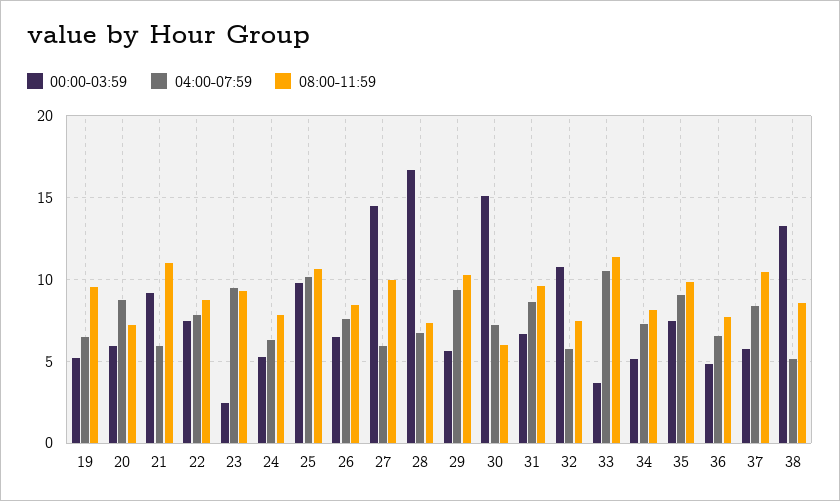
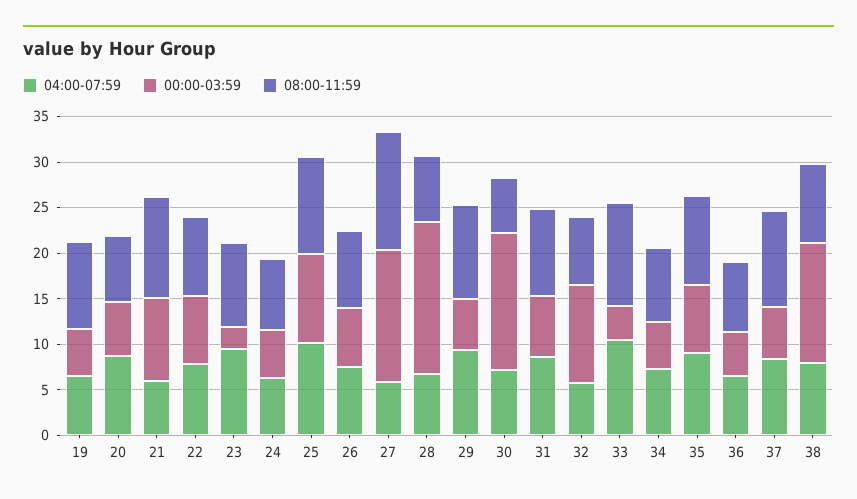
  {
    "00:00-03:59": {
      "19": 5,
      "20": 6,
      "21": 9,
      "22": 7.5,
      "23": 2.5,
      "24": 5.5,
      "25": 10,
      "26": 6.5,
      "27": 14.5,
      "28": 16.5,
      "29": 5.5,
      "30": 15,
      "31": 6.5,
      "32": 11,
      "33": 3.5,
      "34": 5,
      "35": 7.5,
      "36": 5,
      "37": 6,
      "38": 13.5
    },
    "04:00-07:59": {
      "19": 6.5,
      "20": 9,
      "21": 6,
      "22": 8,
      "23": 9.5,
      "24": 6.5,
      "25": 10,
      "26": 7.5,
      "27": 6,
      "28": 6.5,
      "29": 9.5,
      "30": 7,
      "31": 8.5,
      "32": 6,
      "33": 10.5,
      "34": 7.5,
      "35": 9,
      "36": 6.5,
      "37": 8.5,
-     "38": 5
+     "38": 8
    },
    "08:00-11:59": {
      "19": 9.5,
      "20": 7,
      "21": 11,
      "22": 8.5,
      "23": 9.5,
      "24": 8,
      "25": 10.5,
      "26": 8.5,
-     "27": 10,
+     "27": 13,
      "28": 7.5,
      "29": 10.5,
      "30": 6,
      "31": 9.5,
      "32": 7.5,
      "33": 11.5,
      "34": 8,
      "35": 10,
      "36": 7.5,
      "37": 10.5,
      "38": 8.5
    }
  }

